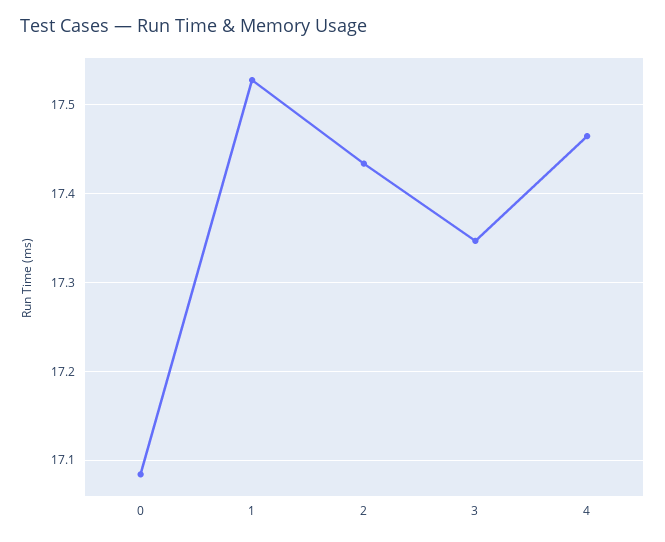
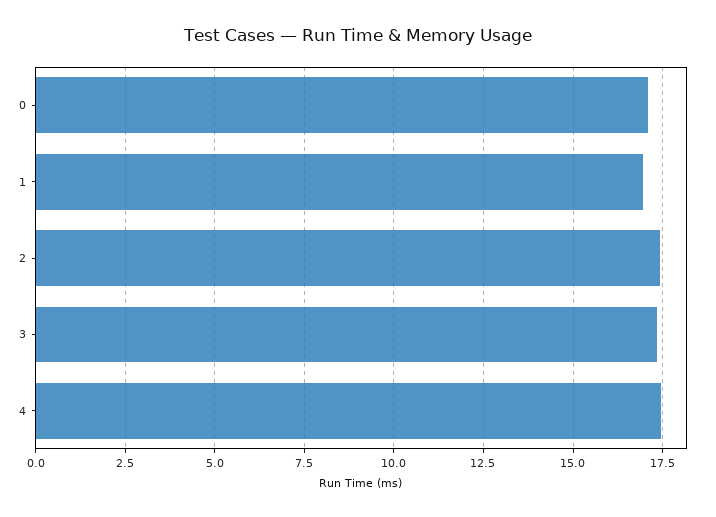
  {
    "0": 17.08,
-   "1": 17.53,
+   "1": 17,
    "2": 17.43,
    "3": 17.35,
    "4": 17.47
  }

